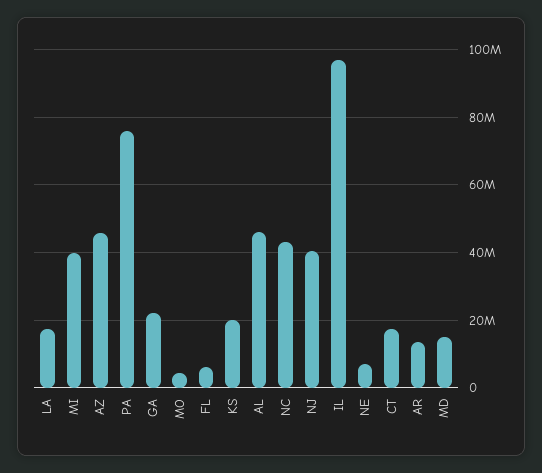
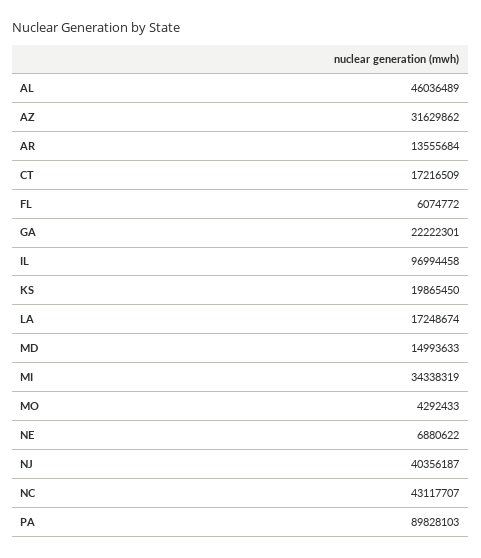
  {
    "LA": 17248674,
-   "MI": 40000000,
+   "MI": 34338319,
-   "AZ": 46000000,
+   "AZ": 31629862,
-   "PA": 76000000,
+   "PA": 89828103,
    "GA": 22222301,
    "MO": 4292433,
    "FL": 6074772,
    "KS": 19865450,
    "AL": 46036489,
    "NC": 43117707,
    "NJ": 40356187,
    "IL": 96994458,
    "NE": 6880622,
    "CT": 17216509,
    "AR": 13555684,
    "MD": 14993633
  }

